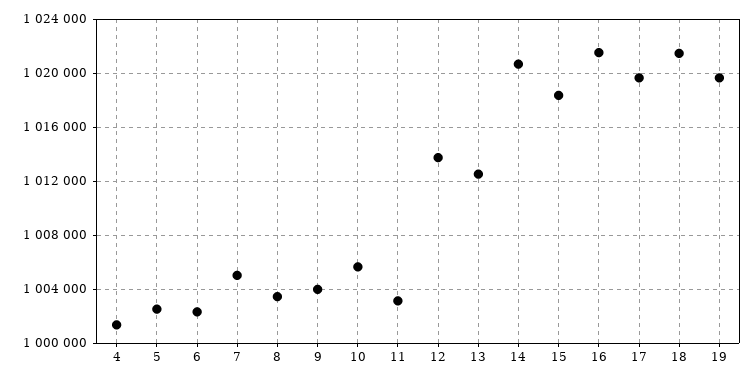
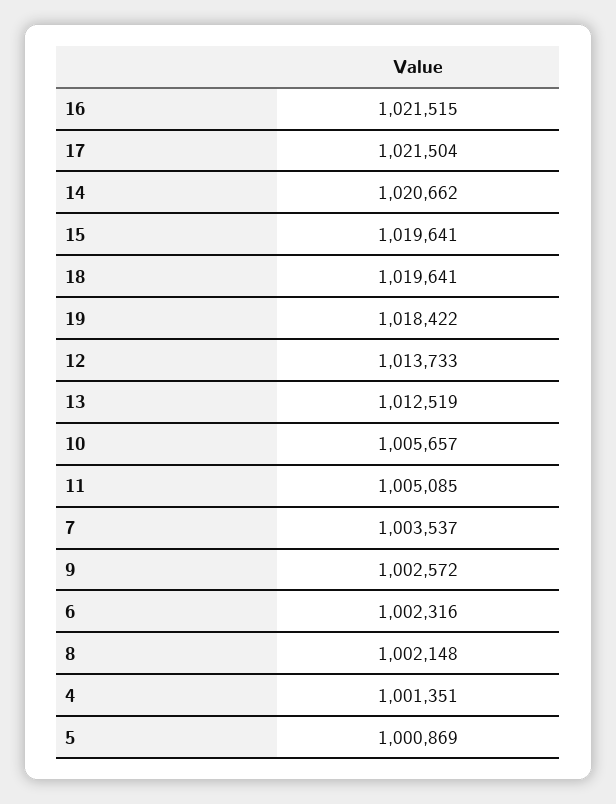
  {
    "4": 1001351,
-   "5": 1002500,
+   "5": 1000869,
    "6": 1002316,
-   "7": 1005000,
+   "7": 1003537,
-   "8": 1003500,
+   "8": 1002148,
-   "9": 1004000,
+   "9": 1002572,
    "10": 1005657,
-   "11": 1003000,
+   "11": 1005085,
    "12": 1013733,
    "13": 1012519,
    "14": 1020662,
-   "15": 1018500,
+   "15": 1019641,
    "16": 1021515,
-   "17": 1019500,
+   "17": 1021504,
-   "18": 1021500,
+   "18": 1019641,
-   "19": 1019500
+   "19": 1018422
  }

